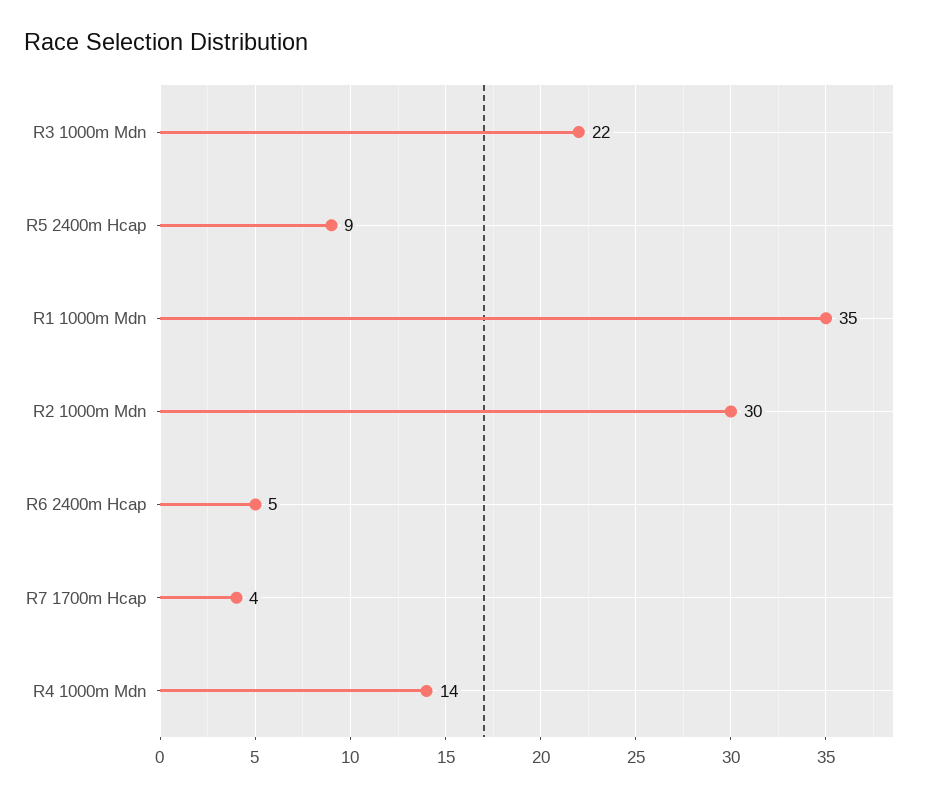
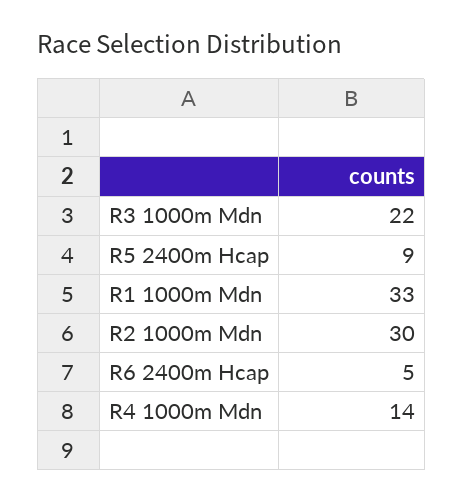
  {
    "R3 1000m Mdn": 22,
    "R5 2400m Hcap": 9,
-   "R1 1000m Mdn": 35,
+   "R1 1000m Mdn": 33,
    "R2 1000m Mdn": 30,
    "R6 2400m Hcap": 5,
-   "R7 1700m Hcap": 4,
    "R4 1000m Mdn": 14
  }

